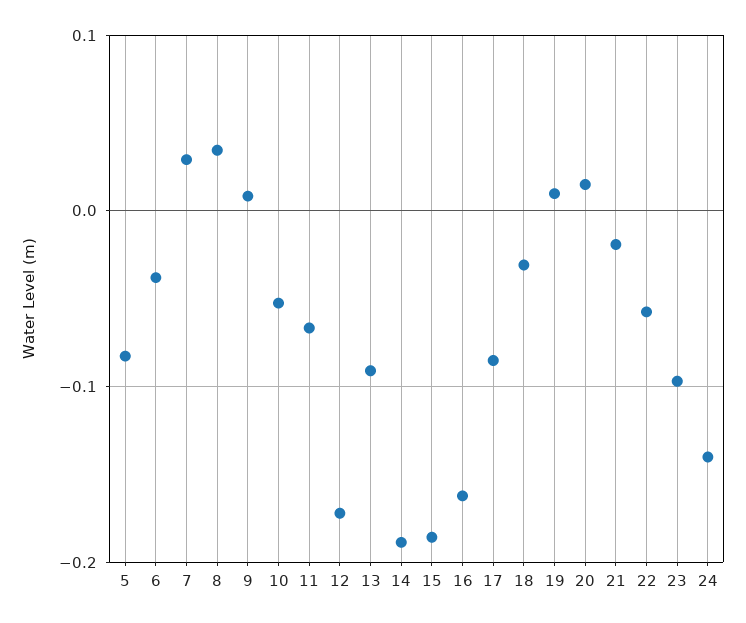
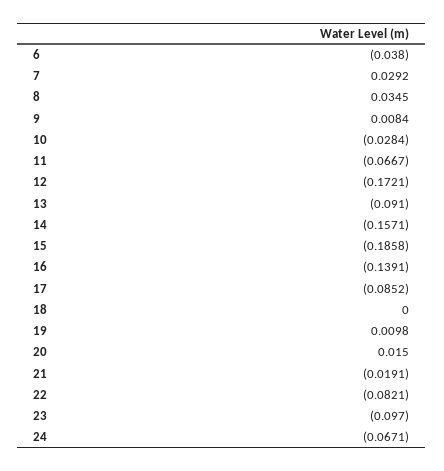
  {
-   "5": -0.08,
    "6": -0.038,
    "7": 0.0292,
    "8": 0.0345,
    "9": 0.0084,
-   "10": -0.05,
+   "10": -0.0284,
    "11": -0.0667,
    "12": -0.1721,
    "13": -0.091,
-   "14": -0.19,
+   "14": -0.1571,
    "15": -0.1858,
-   "16": -0.16,
+   "16": -0.1391,
    "17": -0.0852,
-   "18": -0.03,
+   "18": 0,
    "19": 0.0098,
    "20": 0.015,
    "21": -0.0191,
-   "22": -0.06,
+   "22": -0.0821,
    "23": -0.097,
-   "24": -0.14
+   "24": -0.0671
  }

